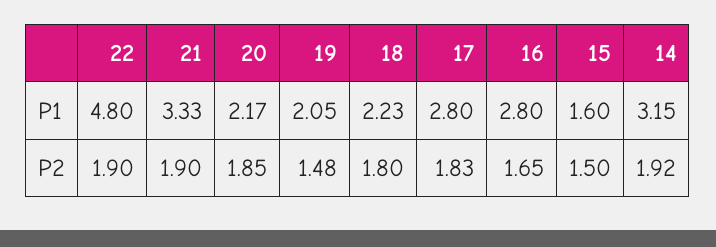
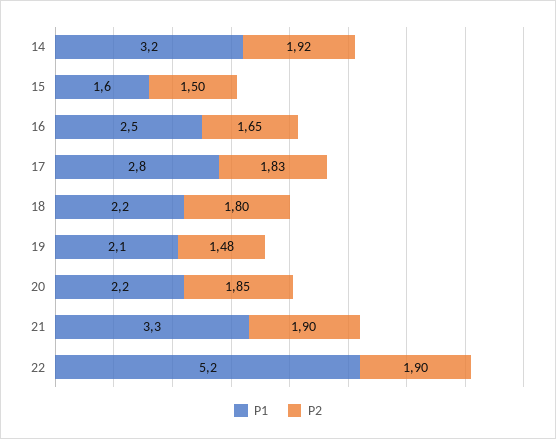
  {
    "P1": {
-     "22": 4.8,
+     "22": 5.2,
      "21": 3.33,
      "20": 2.17,
      "19": 2.05,
      "18": 2.23,
      "17": 2.8,
-     "16": 2.8,
+     "16": 2.5,
      "15": 1.6,
      "14": 3.15
    },
    "P2": {
      "22": 1.9,
      "21": 1.9,
      "20": 1.85,
      "19": 1.48,
      "18": 1.8,
      "17": 1.83,
      "16": 1.65,
      "15": 1.5,
      "14": 1.92
    }
  }

